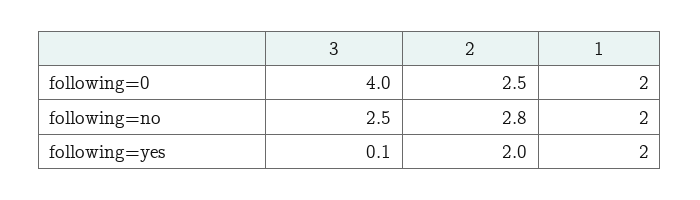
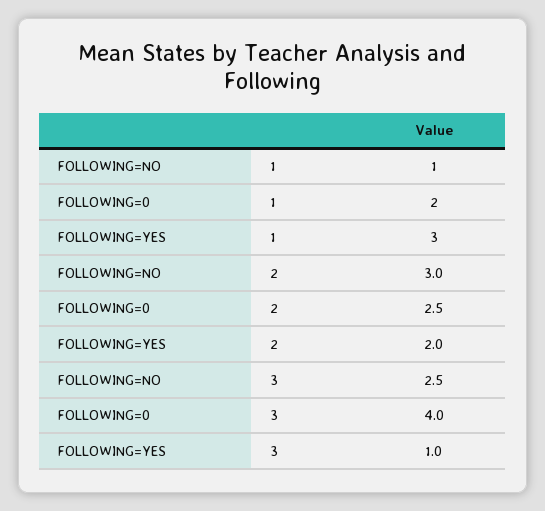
  {
    "3": {
      "following=0": 4,
      "following=no": 2.5,
-     "following=yes": 0.1
+     "following=yes": 1
    },
    "2": {
      "following=0": 2.5,
-     "following=no": 2.8,
+     "following=no": 3,
      "following=yes": 2
    },
    "1": {
      "following=0": 2,
-     "following=no": 2,
+     "following=no": 1,
-     "following=yes": 2
+     "following=yes": 3
    }
  }

